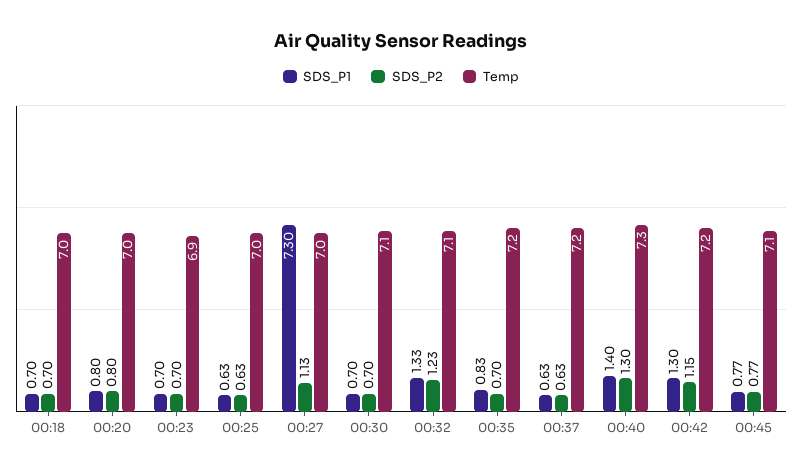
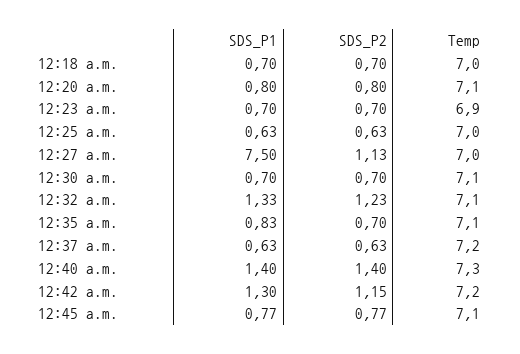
  {
    "SDS_P1": {
      "00:18": 0.7,
      "00:20": 0.8,
      "00:23": 0.7,
      "00:25": 0.63,
-     "00:27": 7.3,
+     "00:27": 7.5,
      "00:30": 0.7,
      "00:32": 1.33,
      "00:35": 0.83,
      "00:37": 0.63,
      "00:40": 1.4,
      "00:42": 1.3,
      "00:45": 0.77
    },
    "SDS_P2": {
      "00:18": 0.7,
      "00:20": 0.8,
      "00:23": 0.7,
      "00:25": 0.63,
      "00:27": 1.13,
      "00:30": 0.7,
      "00:32": 1.23,
      "00:35": 0.7,
      "00:37": 0.63,
-     "00:40": 1.3,
+     "00:40": 1.4,
      "00:42": 1.15,
      "00:45": 0.77
    },
    "Temp": {
      "00:18": 7,
-     "00:20": 7,
+     "00:20": 7.1,
      "00:23": 6.9,
      "00:25": 7,
      "00:27": 7,
      "00:30": 7.1,
      "00:32": 7.1,
-     "00:35": 7.2,
+     "00:35": 7.1,
      "00:37": 7.2,
      "00:40": 7.3,
      "00:42": 7.2,
      "00:45": 7.1
    }
  }

